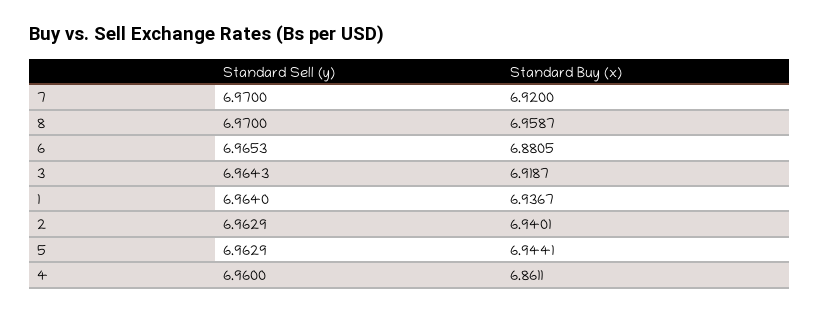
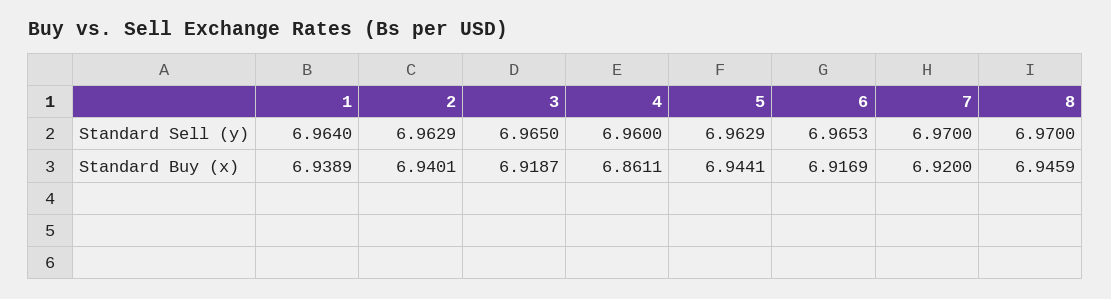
  {
    "Standard Sell (y)": {
      "7": 6.97,
      "8": 6.97,
      "6": 6.9653,
-     "3": 6.9643,
+     "3": 6.965,
      "1": 6.964,
      "2": 6.9629,
      "5": 6.9629,
      "4": 6.96
    },
    "Standard Buy (x)": {
      "7": 6.92,
-     "8": 6.9587,
+     "8": 6.9459,
-     "6": 6.8805,
+     "6": 6.9169,
      "3": 6.9187,
-     "1": 6.9367,
+     "1": 6.9389,
      "2": 6.9401,
      "5": 6.9441,
      "4": 6.8611
    }
  }

